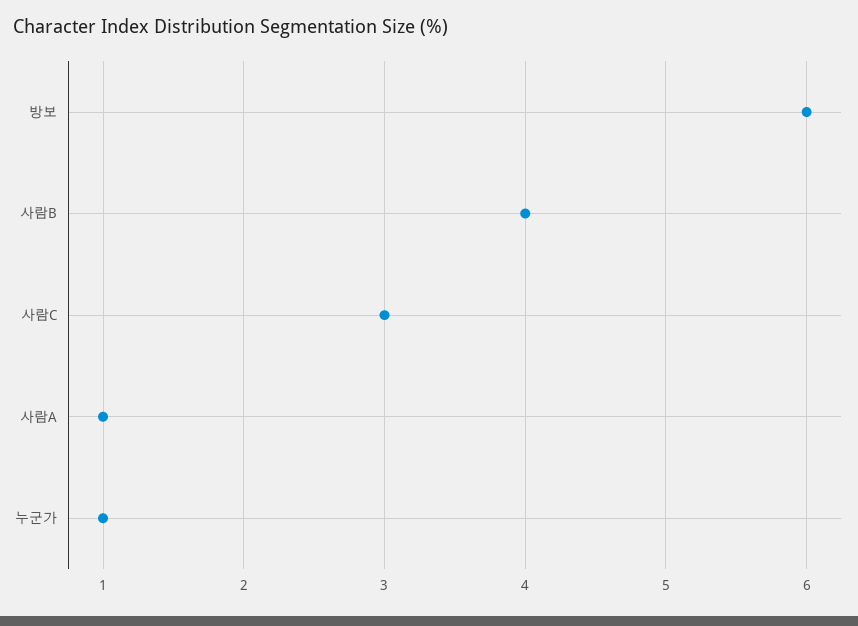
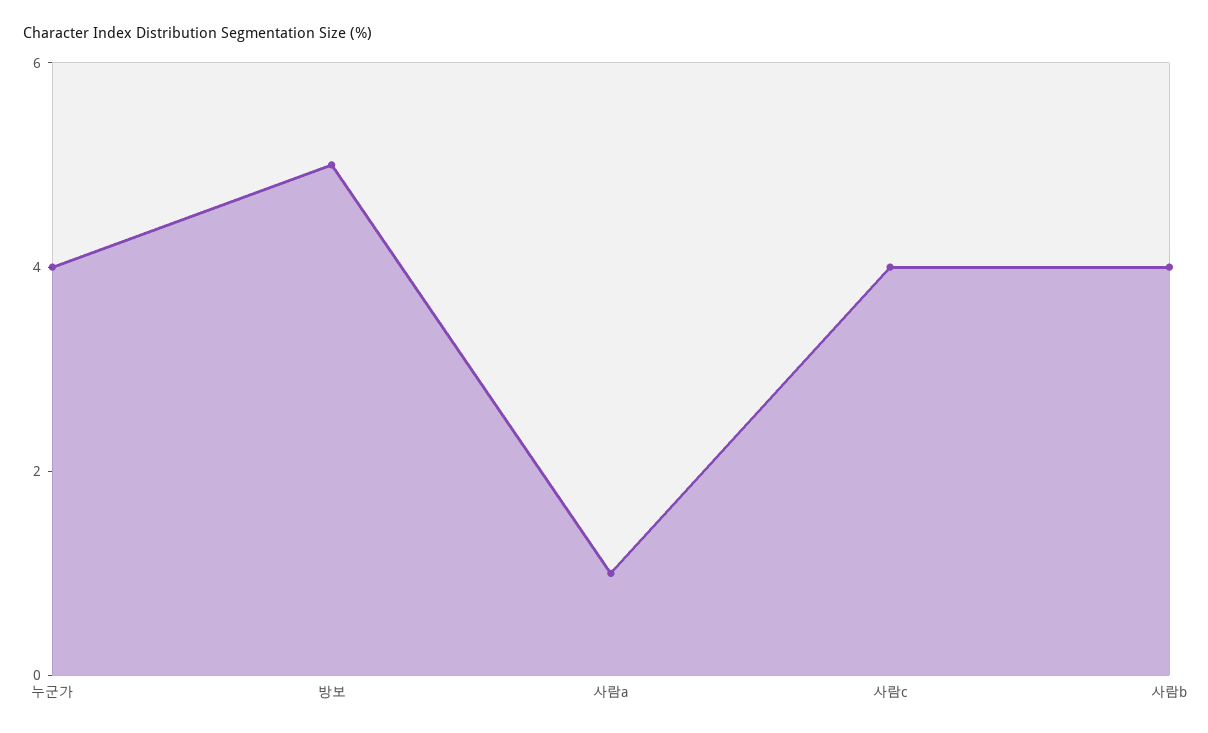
  {
-   "방보": 6,
+   "방보": 5,
    "사람B": 4,
-   "사람C": 3,
+   "사람C": 4,
    "사람A": 1,
-   "누군가": 1
+   "누군가": 4
  }

